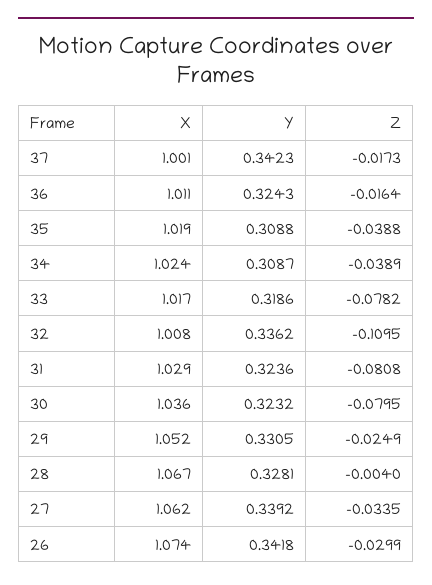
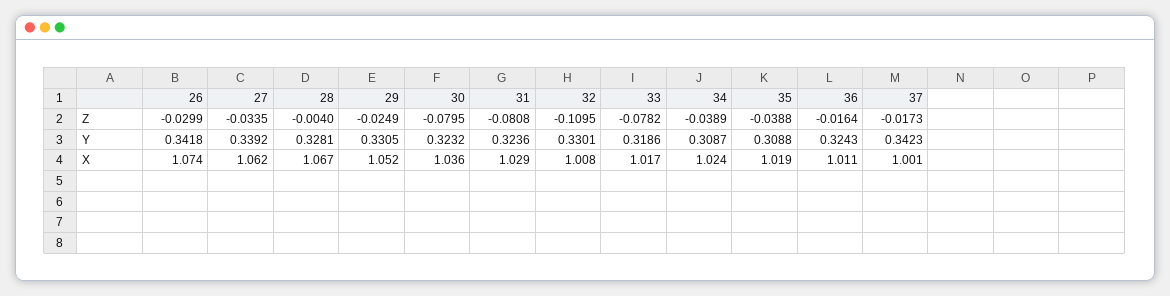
  {
    "X": {
      "37": 1.001,
      "36": 1.011,
      "35": 1.019,
      "34": 1.024,
      "33": 1.017,
      "32": 1.008,
      "31": 1.029,
      "30": 1.036,
      "29": 1.052,
      "28": 1.067,
      "27": 1.062,
      "26": 1.074
    },
    "Y": {
      "37": 0.3423,
      "36": 0.3243,
      "35": 0.3088,
      "34": 0.3087,
      "33": 0.3186,
-     "32": 0.3362,
+     "32": 0.3301,
      "31": 0.3236,
      "30": 0.3232,
      "29": 0.3305,
      "28": 0.3281,
      "27": 0.3392,
      "26": 0.3418
    },
    "Z": {
      "37": -0.0173,
      "36": -0.0164,
      "35": -0.0388,
      "34": -0.0389,
      "33": -0.0782,
      "32": -0.1095,
      "31": -0.0808,
      "30": -0.0795,
      "29": -0.0249,
      "28": -0.004,
      "27": -0.0335,
      "26": -0.0299
    }
  }

